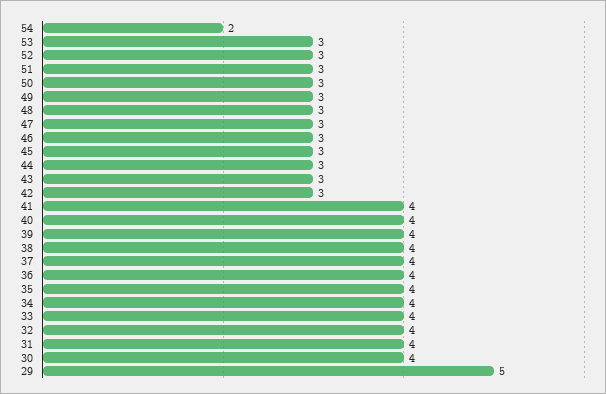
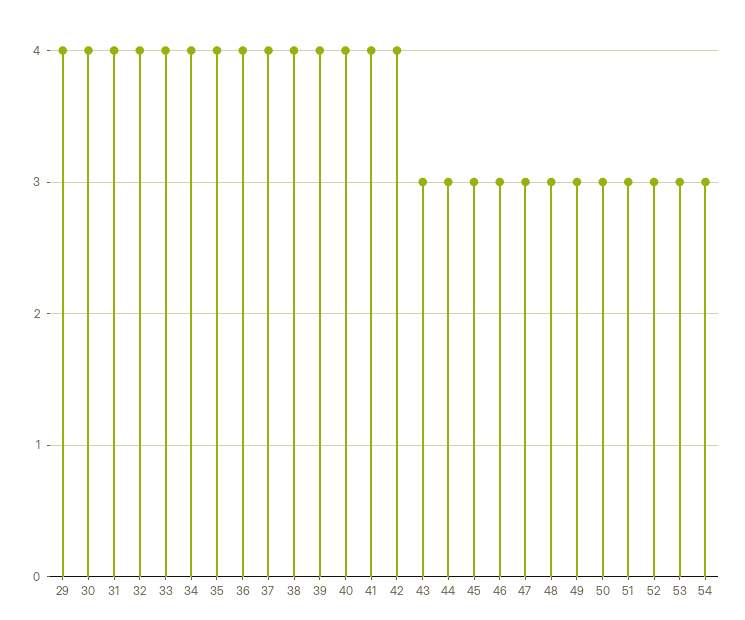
  {
-   "54": 2,
+   "54": 3,
    "53": 3,
    "52": 3,
    "51": 3,
    "50": 3,
    "49": 3,
    "48": 3,
    "47": 3,
    "46": 3,
    "45": 3,
    "44": 3,
    "43": 3,
-   "42": 3,
+   "42": 4,
    "41": 4,
    "40": 4,
    "39": 4,
    "38": 4,
    "37": 4,
    "36": 4,
    "35": 4,
    "34": 4,
    "33": 4,
    "32": 4,
    "31": 4,
    "30": 4,
-   "29": 5
+   "29": 4
  }

